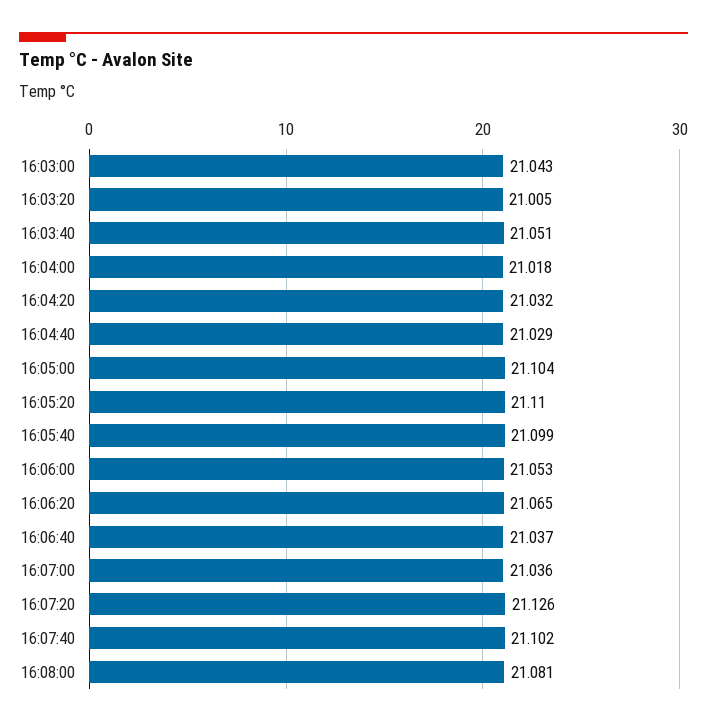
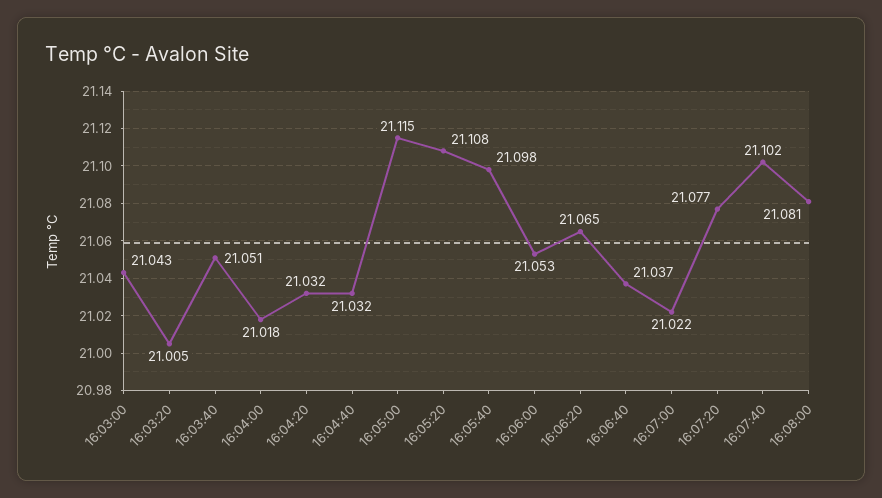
  {
    "16:03:00": 21.043,
    "16:03:20": 21.005,
    "16:03:40": 21.051,
    "16:04:00": 21.018,
    "16:04:20": 21.032,
-   "16:04:40": 21.029,
+   "16:04:40": 21.032,
-   "16:05:00": 21.104,
+   "16:05:00": 21.115,
-   "16:05:20": 21.11,
+   "16:05:20": 21.108,
-   "16:05:40": 21.099,
+   "16:05:40": 21.098,
    "16:06:00": 21.053,
    "16:06:20": 21.065,
    "16:06:40": 21.037,
-   "16:07:00": 21.036,
+   "16:07:00": 21.022,
-   "16:07:20": 21.126,
+   "16:07:20": 21.077,
    "16:07:40": 21.102,
    "16:08:00": 21.081
  }

